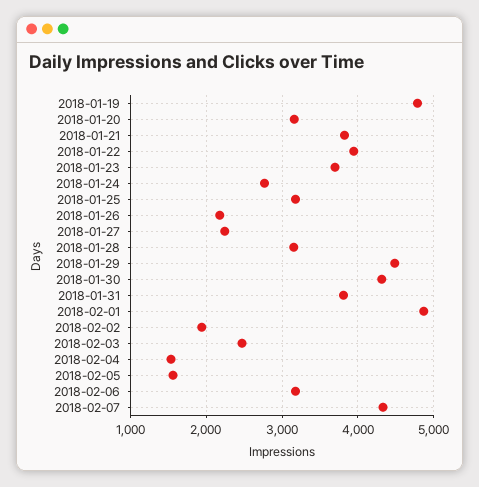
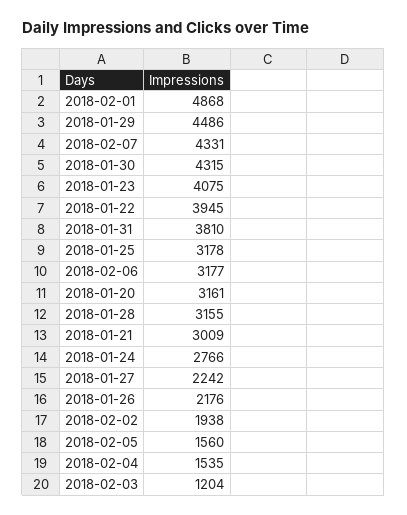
  {
-   "2018-01-19": 4800,
    "2018-01-20": 3161,
-   "2018-01-21": 3800,
+   "2018-01-21": 3009,
    "2018-01-22": 3945,
-   "2018-01-23": 3700,
+   "2018-01-23": 4075,
    "2018-01-24": 2766,
    "2018-01-25": 3178,
    "2018-01-26": 2176,
    "2018-01-27": 2242,
    "2018-01-28": 3155,
    "2018-01-29": 4486,
    "2018-01-30": 4315,
    "2018-01-31": 3810,
    "2018-02-01": 4868,
    "2018-02-02": 1938,
-   "2018-02-03": 2500,
+   "2018-02-03": 1204,
    "2018-02-04": 1535,
    "2018-02-05": 1560,
    "2018-02-06": 3177,
    "2018-02-07": 4331
  }

